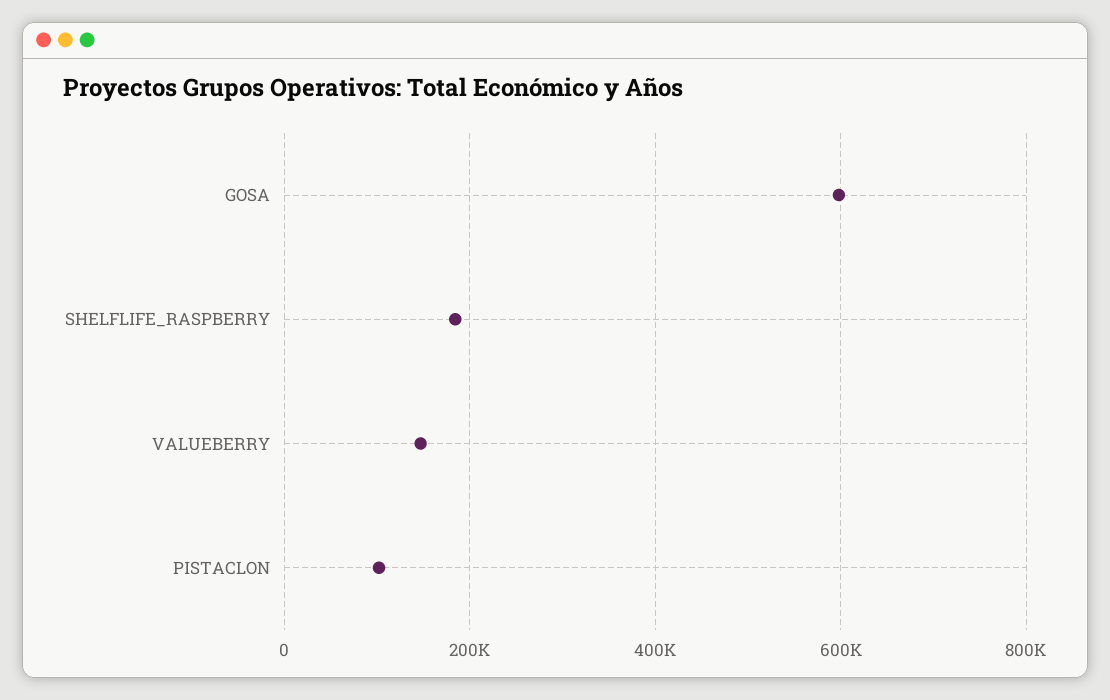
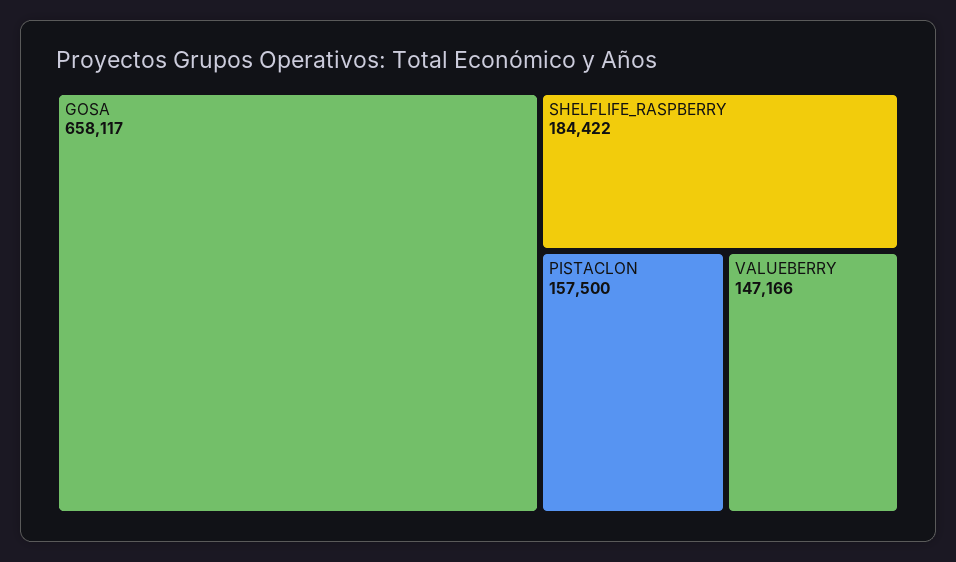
  {
-   "GOSA": 600000,
+   "GOSA": 658117,
    "SHELFLIFE_RASPBERRY": 184422,
    "VALUEBERRY": 147166,
-   "PISTACLON": 100000
+   "PISTACLON": 157500
  }

